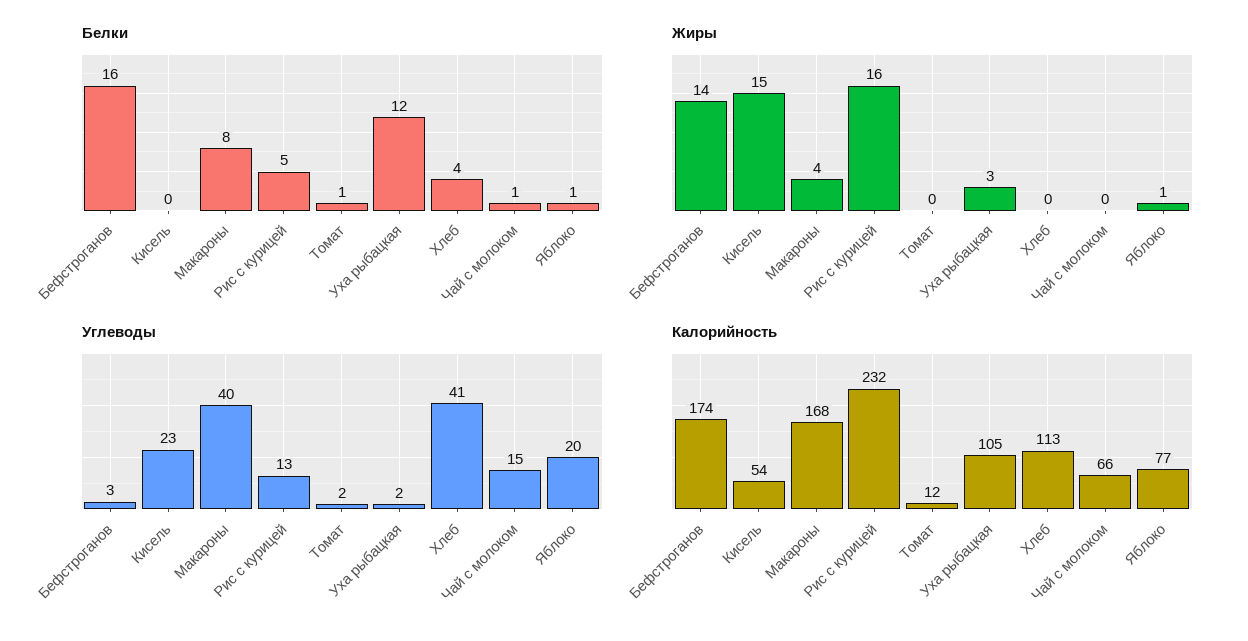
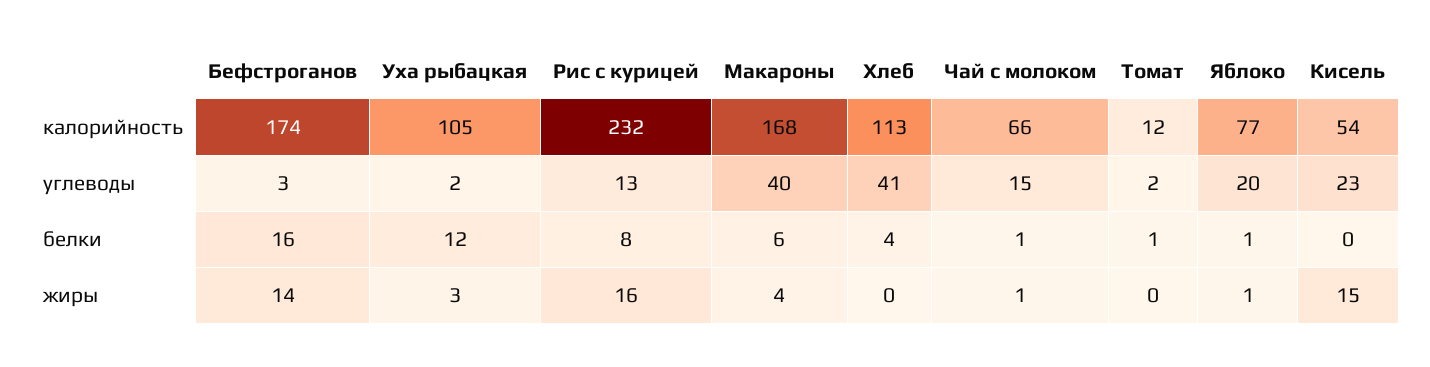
  {
    "Белки": {
      "Бефстроганов": 16,
      "Кисель": 0,
-     "Макароны": 8,
+     "Макароны": 6,
-     "Рис с курицей": 5,
+     "Рис с курицей": 8,
      "Томат": 1,
      "Уха рыбацкая": 12,
      "Хлеб": 4,
      "Чай с молоком": 1,
      "Яблоко": 1
    },
    "Жиры": {
      "Бефстроганов": 14,
      "Кисель": 15,
      "Макароны": 4,
      "Рис с курицей": 16,
      "Томат": 0,
      "Уха рыбацкая": 3,
      "Хлеб": 0,
-     "Чай с молоком": 0,
+     "Чай с молоком": 1,
      "Яблоко": 1
    },
    "Углеводы": {
      "Бефстроганов": 3,
      "Кисель": 23,
      "Макароны": 40,
      "Рис с курицей": 13,
      "Томат": 2,
      "Уха рыбацкая": 2,
      "Хлеб": 41,
      "Чай с молоком": 15,
      "Яблоко": 20
    },
    "Калорийность": {
      "Бефстроганов": 174,
      "Кисель": 54,
      "Макароны": 168,
      "Рис с курицей": 232,
      "Томат": 12,
      "Уха рыбацкая": 105,
      "Хлеб": 113,
      "Чай с молоком": 66,
      "Яблоко": 77
    }
  }

